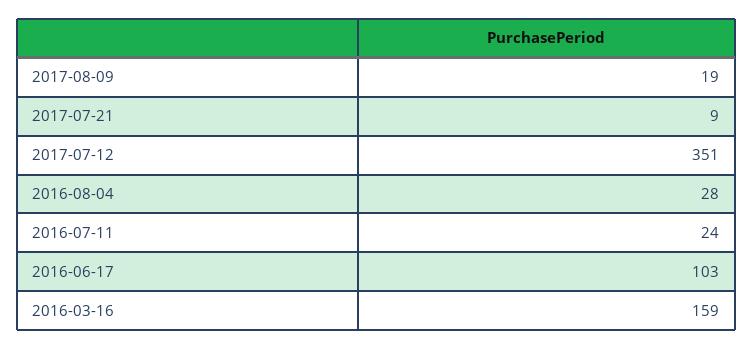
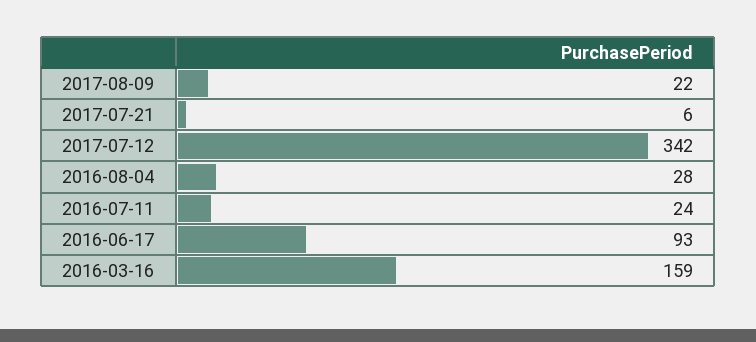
  {
-   "2017-08-09": 19,
+   "2017-08-09": 22,
-   "2017-07-21": 9,
+   "2017-07-21": 6,
-   "2017-07-12": 351,
+   "2017-07-12": 342,
    "2016-08-04": 28,
    "2016-07-11": 24,
-   "2016-06-17": 103,
+   "2016-06-17": 93,
    "2016-03-16": 159
  }

